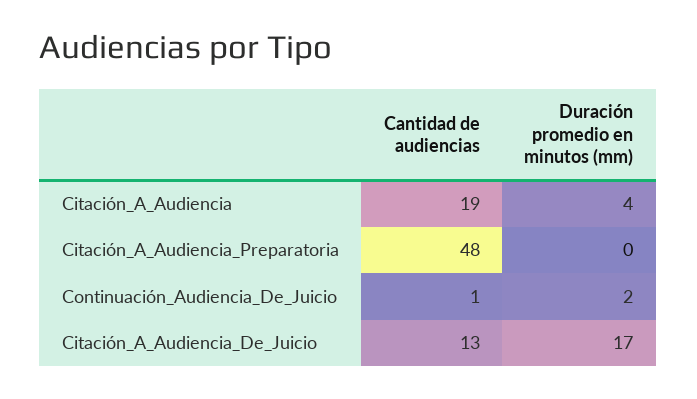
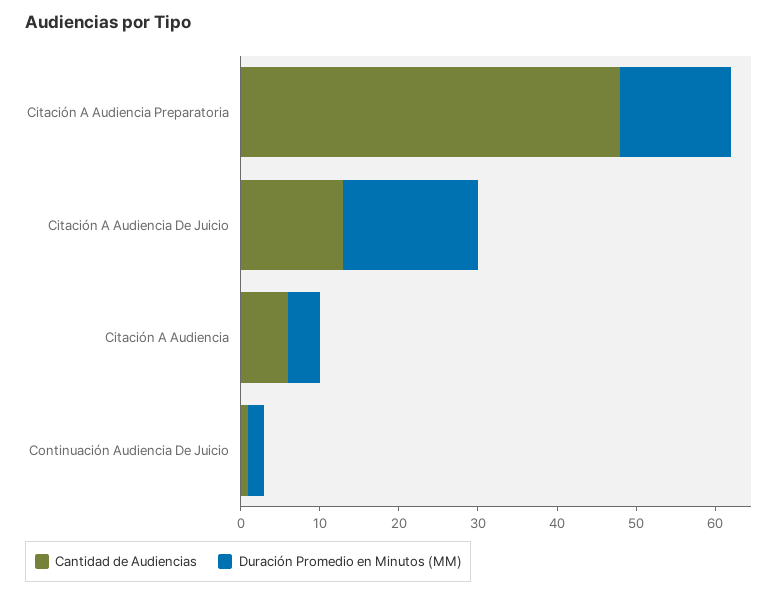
  {
    "Cantidad de audiencias": {
-     "Citación_A_Audiencia": 19,
+     "Citación_A_Audiencia": 5,
      "Citación_A_Audiencia_Preparatoria": 48,
      "Continuación_Audiencia_De_Juicio": 1,
      "Citación_A_Audiencia_De_Juicio": 13
    },
    "Duración promedio en minutos (mm)": {
      "Citación_A_Audiencia": 4,
-     "Citación_A_Audiencia_Preparatoria": 0,
+     "Citación_A_Audiencia_Preparatoria": 15,
      "Continuación_Audiencia_De_Juicio": 2,
      "Citación_A_Audiencia_De_Juicio": 17
    }
  }

